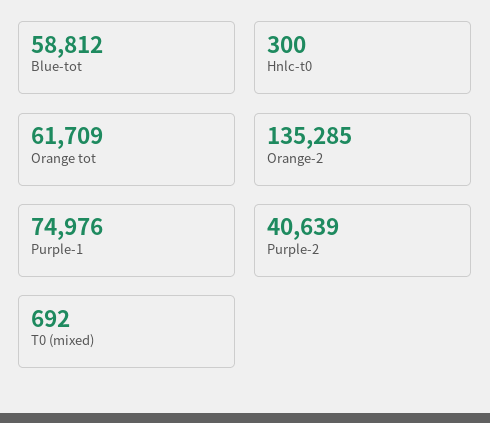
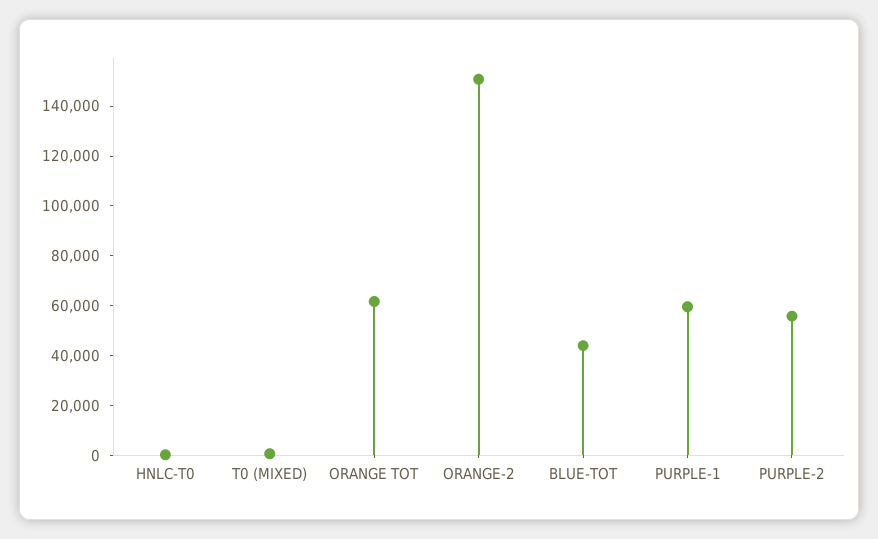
  {
-   "Blue-tot": 58812,
+   "Blue-tot": 45000,
    "Hnlc-t0": 300,
    "Orange tot": 61709,
-   "Orange-2": 135285,
+   "Orange-2": 150000,
-   "Purple-1": 74976,
+   "Purple-1": 60000,
-   "Purple-2": 40639,
+   "Purple-2": 55000,
    "T0 (mixed)": 692
  }

